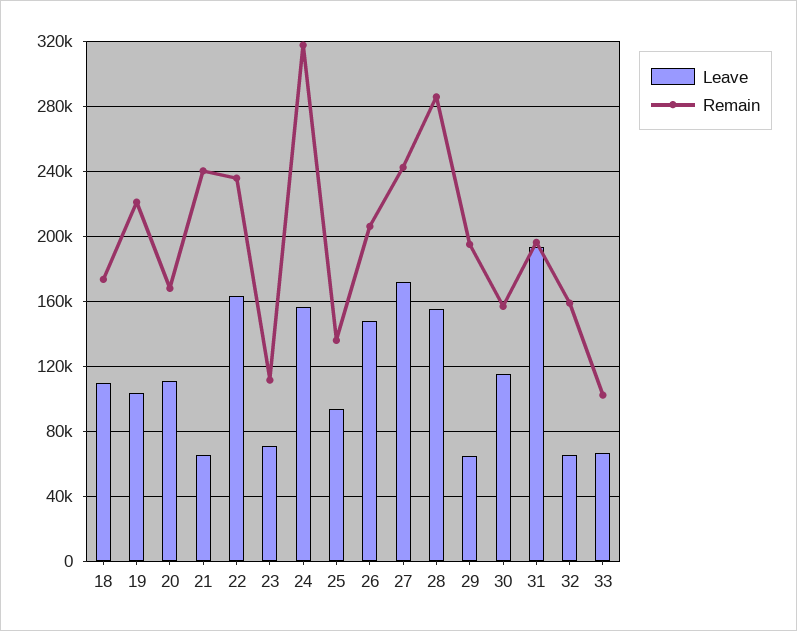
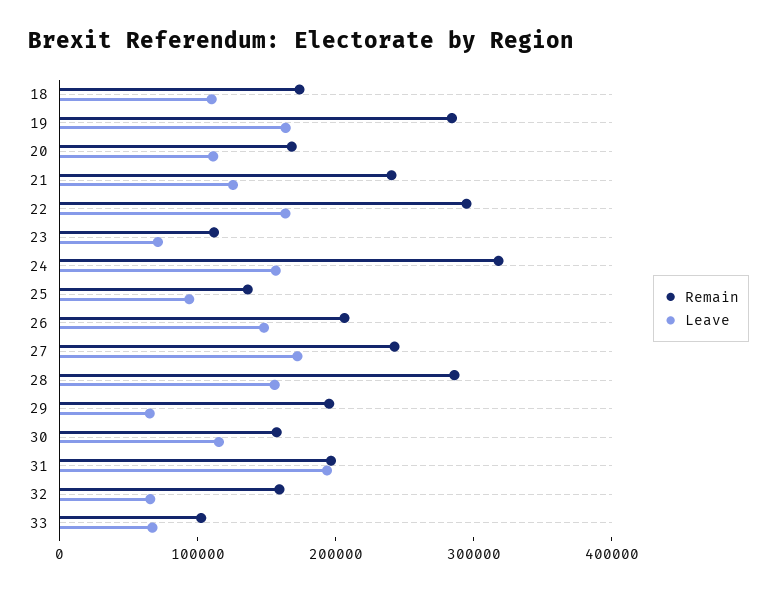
  {
    "Leave": {
      "18": 110000,
-     "19": 105000,
+     "19": 160000,
      "20": 110000,
-     "21": 65000,
+     "21": 120000,
      "22": 165000,
      "23": 70000,
      "24": 155000,
      "25": 95000,
      "26": 150000,
      "27": 170000,
      "28": 155000,
      "29": 65000,
      "30": 115000,
      "31": 195000,
      "32": 65000,
      "33": 65000
    },
    "Remain": {
      "18": 175000,
-     "19": 220000,
+     "19": 280000,
      "20": 170000,
      "21": 240000,
-     "22": 235000,
+     "22": 300000,
      "23": 110000,
      "24": 320000,
      "25": 135000,
      "26": 205000,
      "27": 245000,
      "28": 285000,
      "29": 195000,
      "30": 155000,
      "31": 195000,
      "32": 160000,
      "33": 100000
    }
  }

